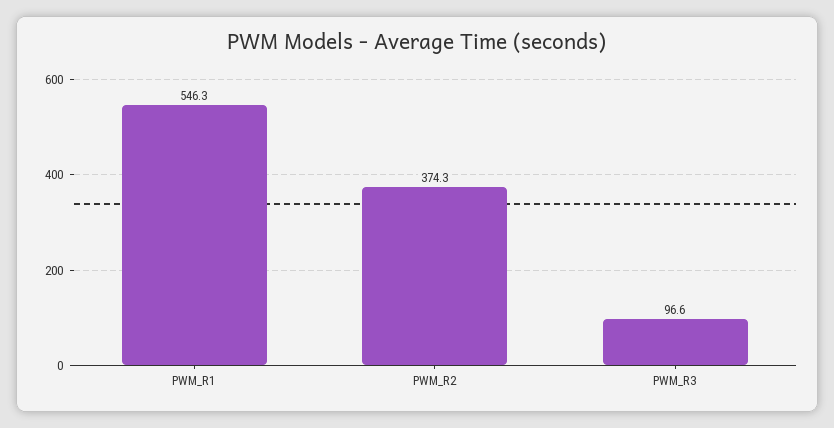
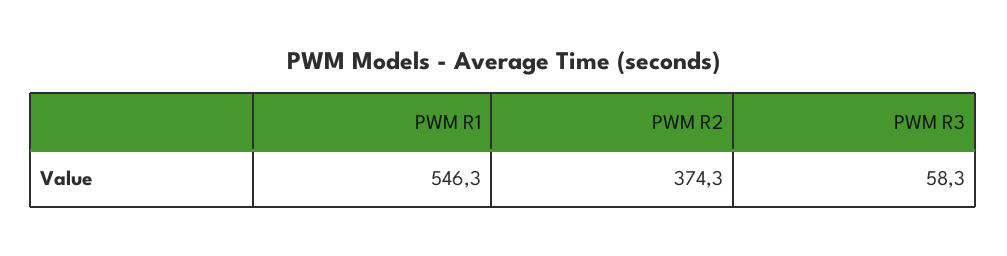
  {
    "PWM_R1": 546.3,
    "PWM_R2": 374.3,
-   "PWM_R3": 96.6
+   "PWM_R3": 58.3
  }

